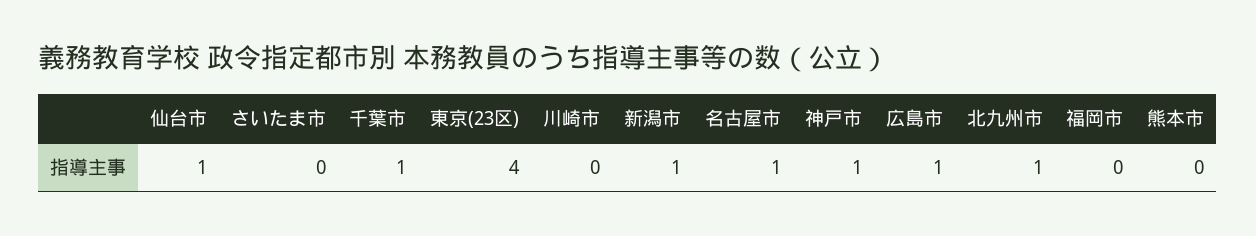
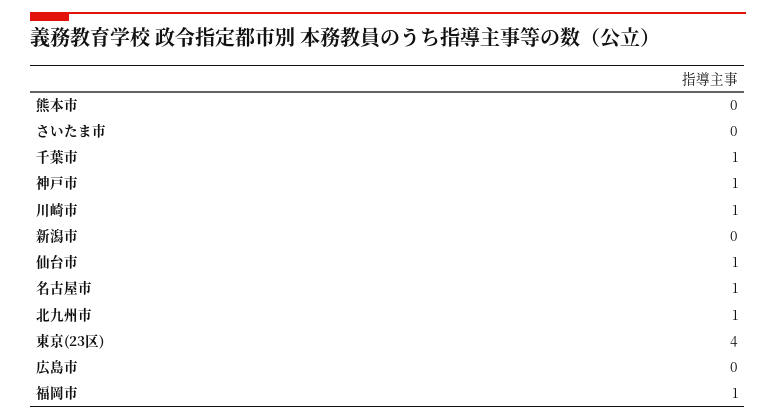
  {
    "仙台市": 1,
    "さいたま市": 0,
    "千葉市": 1,
    "東京(23区)": 4,
-   "川崎市": 0,
+   "川崎市": 1,
-   "新潟市": 1,
+   "新潟市": 0,
    "名古屋市": 1,
    "神戸市": 1,
-   "広島市": 1,
+   "広島市": 0,
    "北九州市": 1,
-   "福岡市": 0,
+   "福岡市": 1,
    "熊本市": 0
  }

